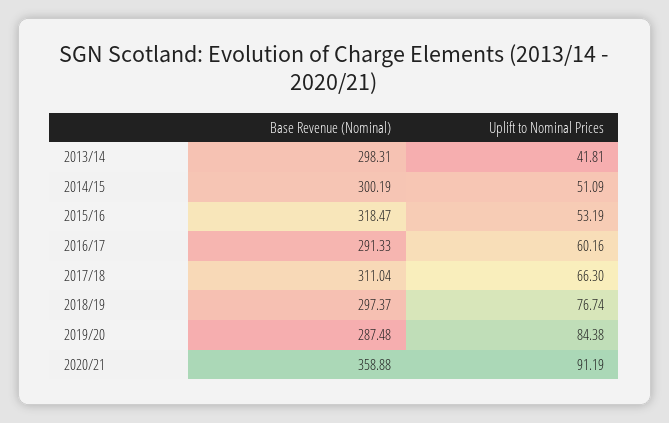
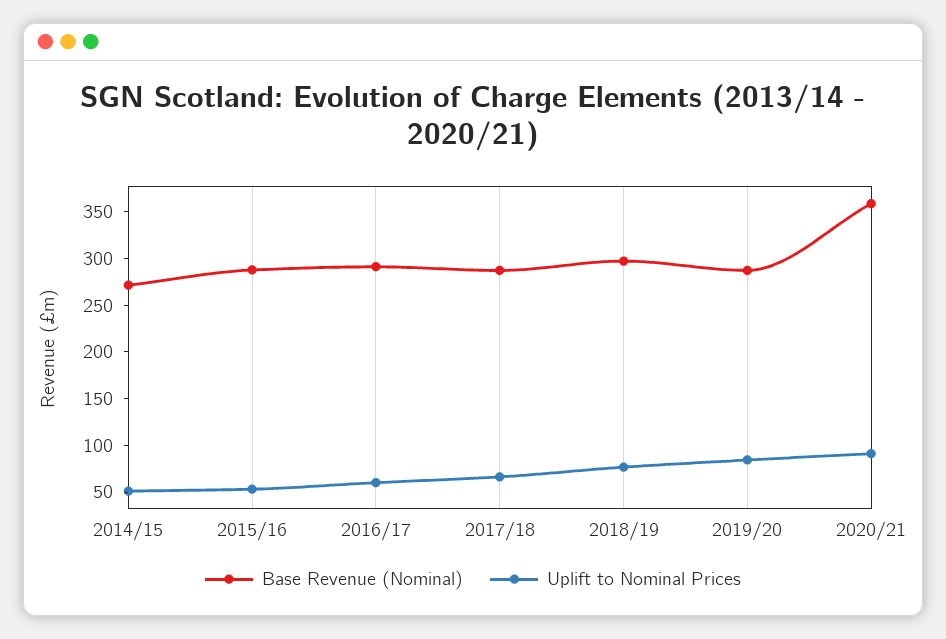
  {
    "Base Revenue (Nominal)": {
-     "2013/14": 298.31,
-     "2014/15": 300.19,
+     "2014/15": 270,
-     "2015/16": 318.47,
+     "2015/16": 290,
      "2016/17": 291.33,
-     "2017/18": 311.04,
+     "2017/18": 290,
      "2018/19": 297.37,
      "2019/20": 287.48,
      "2020/21": 358.88
    },
    "Uplift to Nominal Prices": {
-     "2013/14": 41.81,
      "2014/15": 51.09,
      "2015/16": 53.19,
      "2016/17": 60.16,
      "2017/18": 66.3,
      "2018/19": 76.74,
      "2019/20": 84.38,
      "2020/21": 91.19
    }
  }

